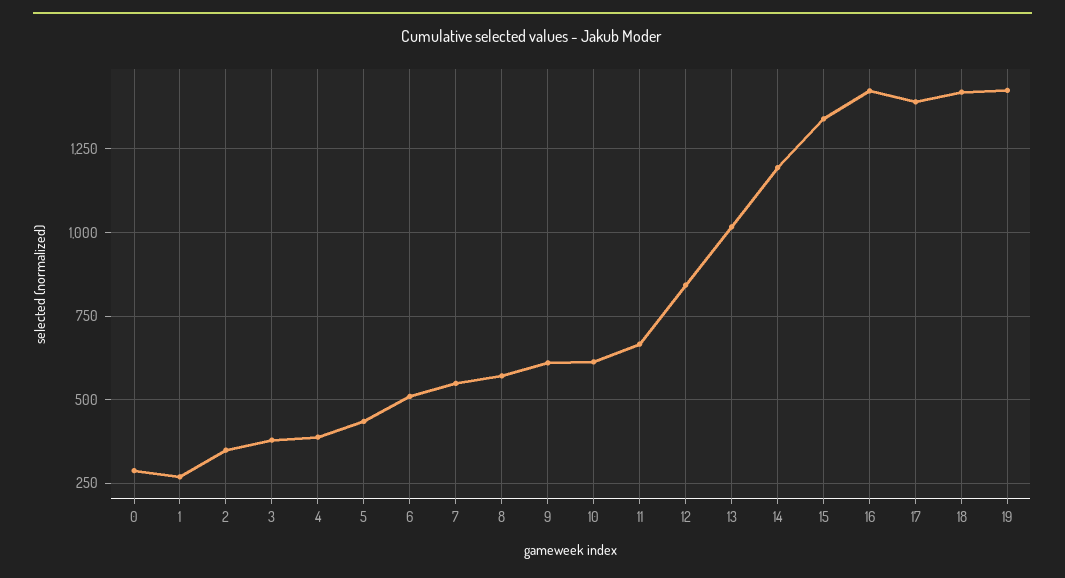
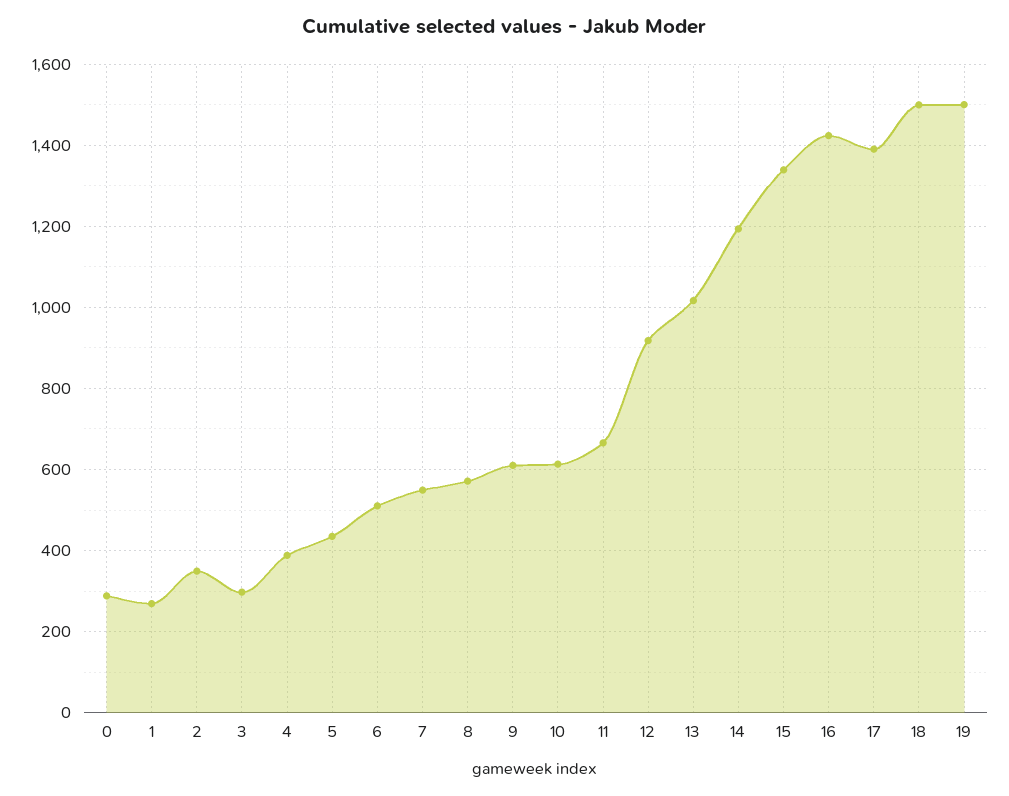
  {
    "0": 280,
    "1": 260,
    "2": 340,
-   "3": 375,
+   "3": 300,
    "4": 380,
    "5": 440,
    "6": 520,
    "7": 540,
    "8": 580,
    "9": 620,
    "10": 620,
    "11": 660,
-   "12": 850,
+   "12": 920,
    "13": 1020,
    "14": 1200,
    "15": 1340,
    "16": 1420,
    "17": 1400,
-   "18": 1425,
+   "18": 1500,
-   "19": 1425
+   "19": 1500
  }

